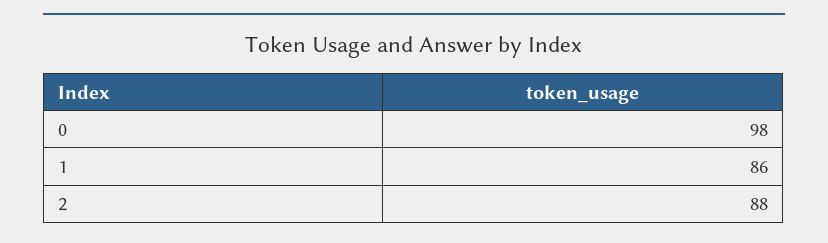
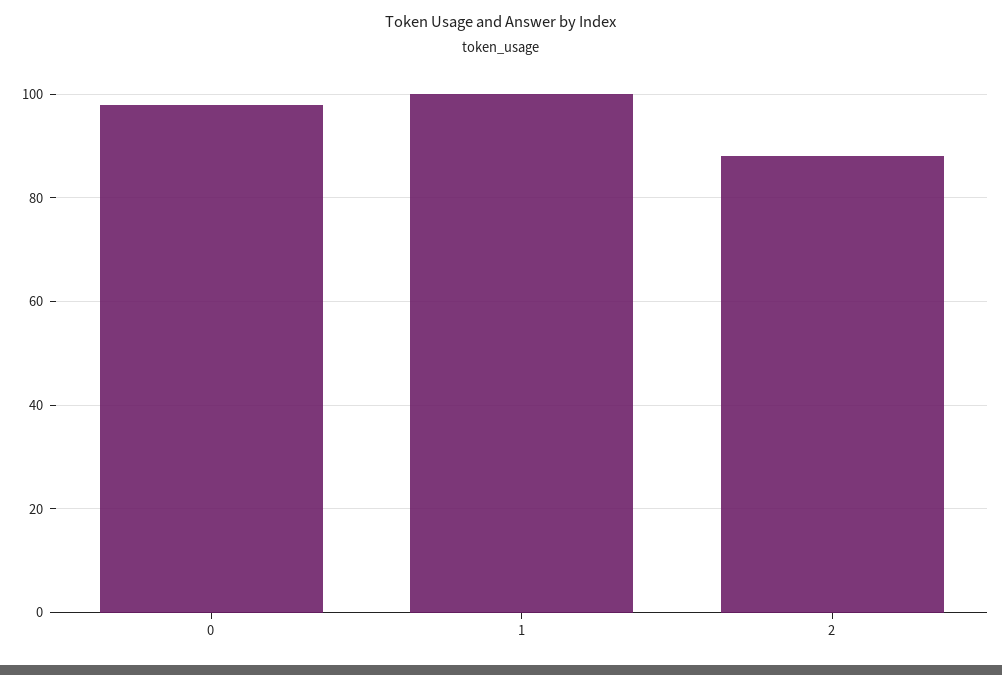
  {
    "0": 98,
-   "1": 86,
+   "1": 100,
    "2": 88
  }

